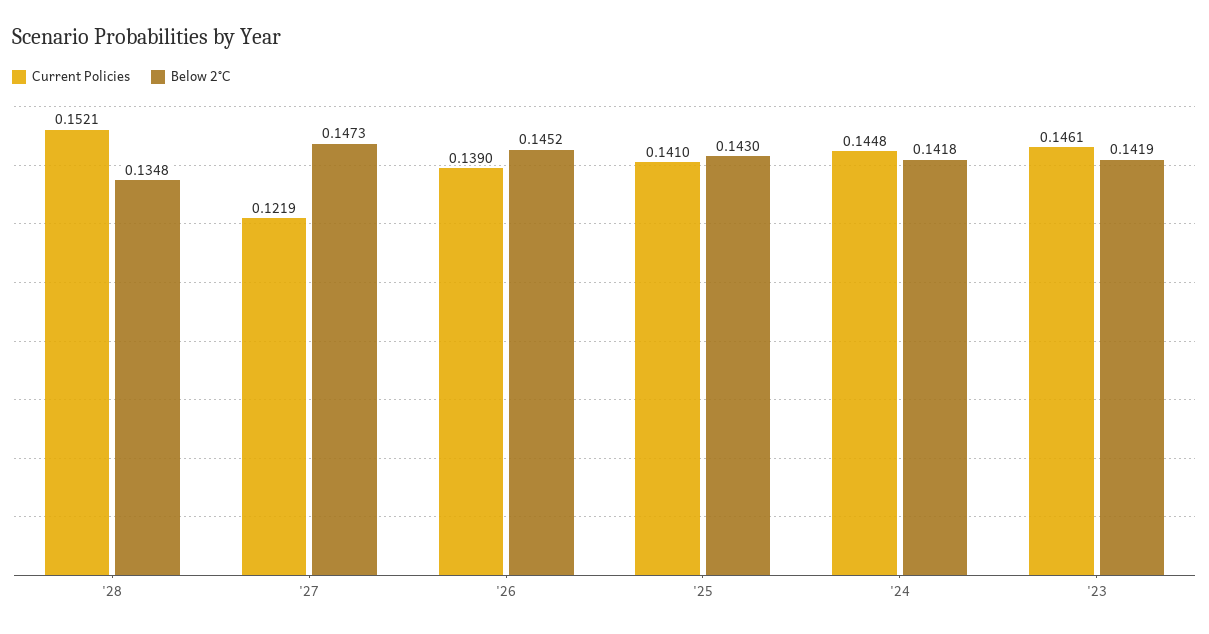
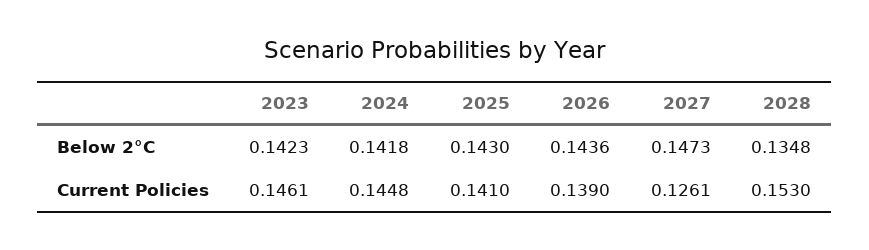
  {
    "Current Policies": {
-     "'28": 0.1521,
+     "'28": 0.153,
-     "'27": 0.1219,
+     "'27": 0.1261,
      "'26": 0.139,
      "'25": 0.141,
      "'24": 0.1448,
      "'23": 0.1461
    },
    "Below 2°C": {
      "'28": 0.1348,
      "'27": 0.1473,
-     "'26": 0.1452,
+     "'26": 0.1436,
      "'25": 0.143,
      "'24": 0.1418,
-     "'23": 0.1419
+     "'23": 0.1423
    }
  }

